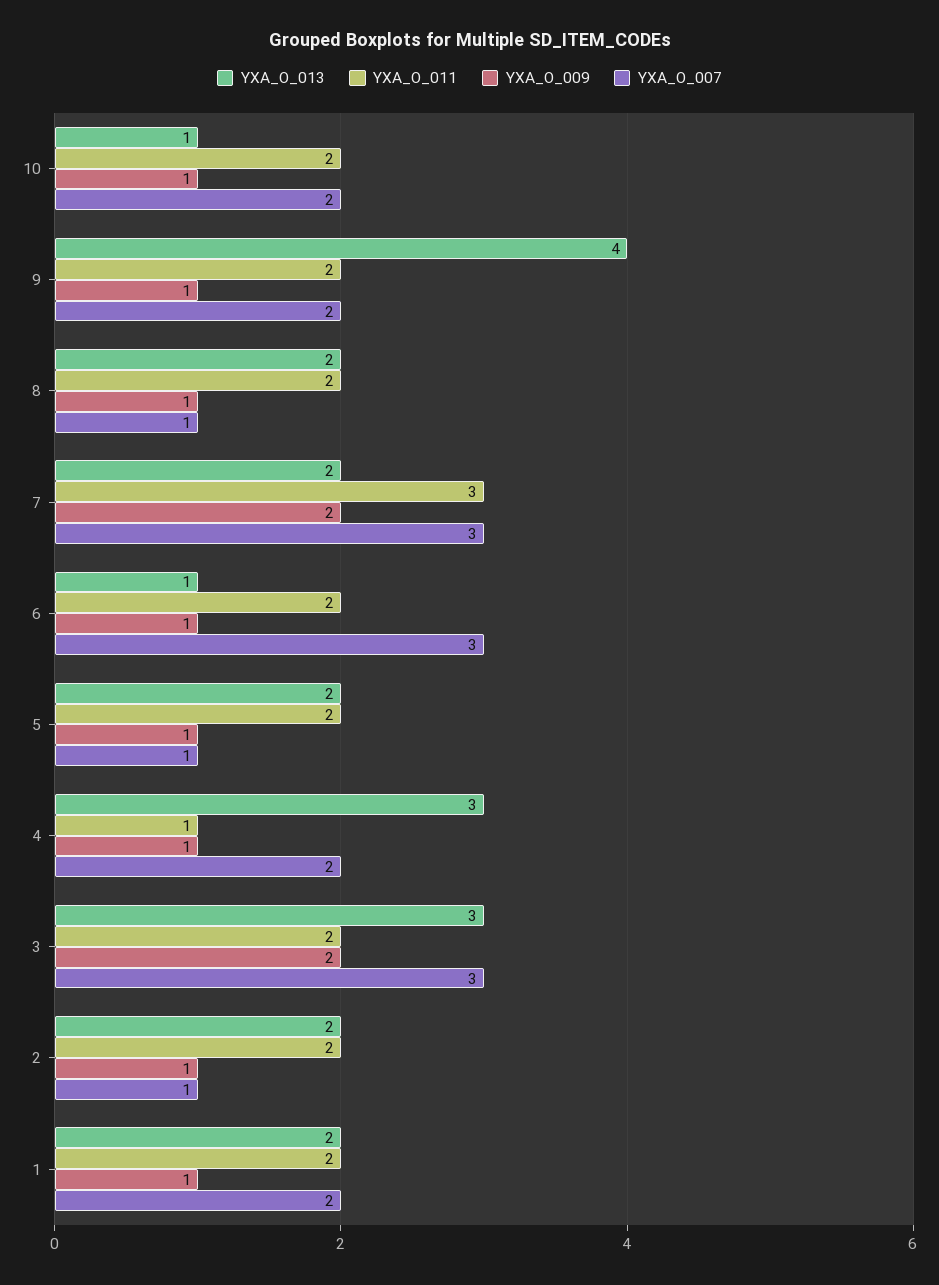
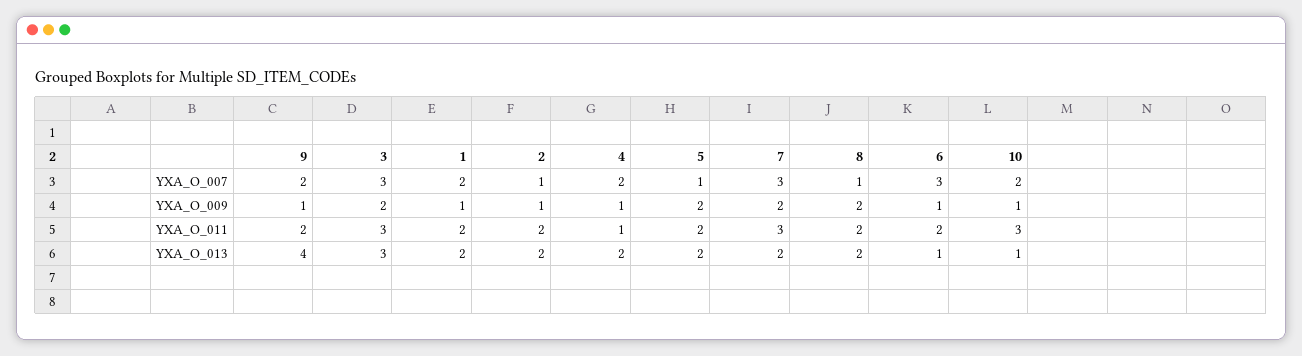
  {
    "YXA_O_013": {
      "10": 1,
      "9": 4,
      "8": 2,
      "7": 2,
      "6": 1,
      "5": 2,
-     "4": 3,
+     "4": 2,
      "3": 3,
      "2": 2,
      "1": 2
    },
    "YXA_O_011": {
-     "10": 2,
+     "10": 3,
      "9": 2,
      "8": 2,
      "7": 3,
      "6": 2,
      "5": 2,
      "4": 1,
-     "3": 2,
+     "3": 3,
      "2": 2,
      "1": 2
    },
    "YXA_O_009": {
      "10": 1,
      "9": 1,
-     "8": 1,
+     "8": 2,
      "7": 2,
      "6": 1,
-     "5": 1,
+     "5": 2,
      "4": 1,
      "3": 2,
      "2": 1,
      "1": 1
    },
    "YXA_O_007": {
      "10": 2,
      "9": 2,
      "8": 1,
      "7": 3,
      "6": 3,
      "5": 1,
      "4": 2,
      "3": 3,
      "2": 1,
      "1": 2
    }
  }

